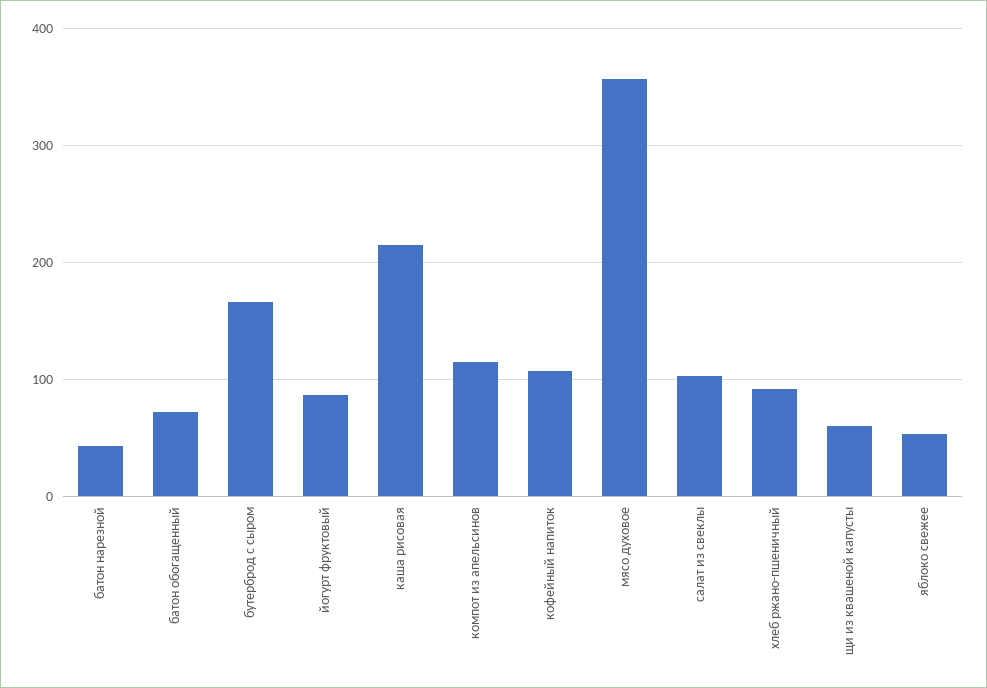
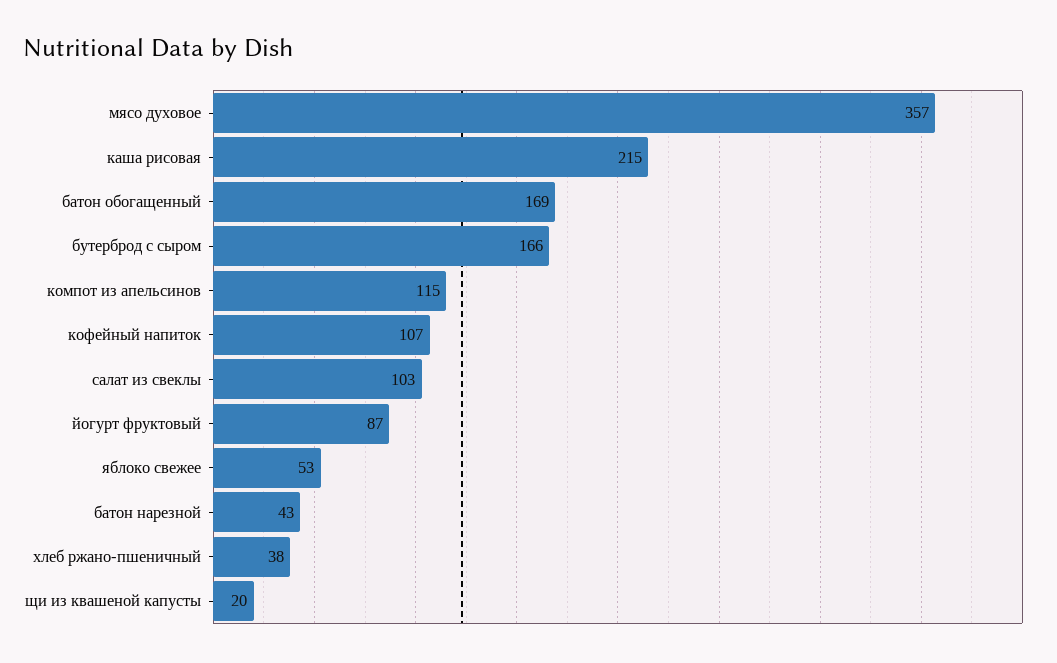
  {
    "батон нарезной": 43,
-   "батон обогащенный": 70,
+   "батон обогащенный": 169,
    "бутерброд с сыром": 166,
    "йогурт фруктовый": 87,
    "каша рисовая": 215,
    "компот из апельсинов": 115,
    "кофейный напиток": 107,
    "мясо духовое": 357,
    "салат из свеклы": 103,
-   "хлеб ржано-пшеничный": 90,
+   "хлеб ржано-пшеничный": 38,
-   "щи из квашеной капусты": 60,
+   "щи из квашеной капусты": 20,
    "яблоко свежее": 53
  }

